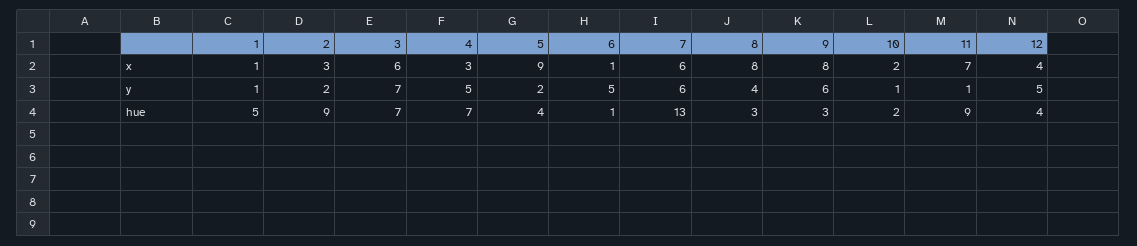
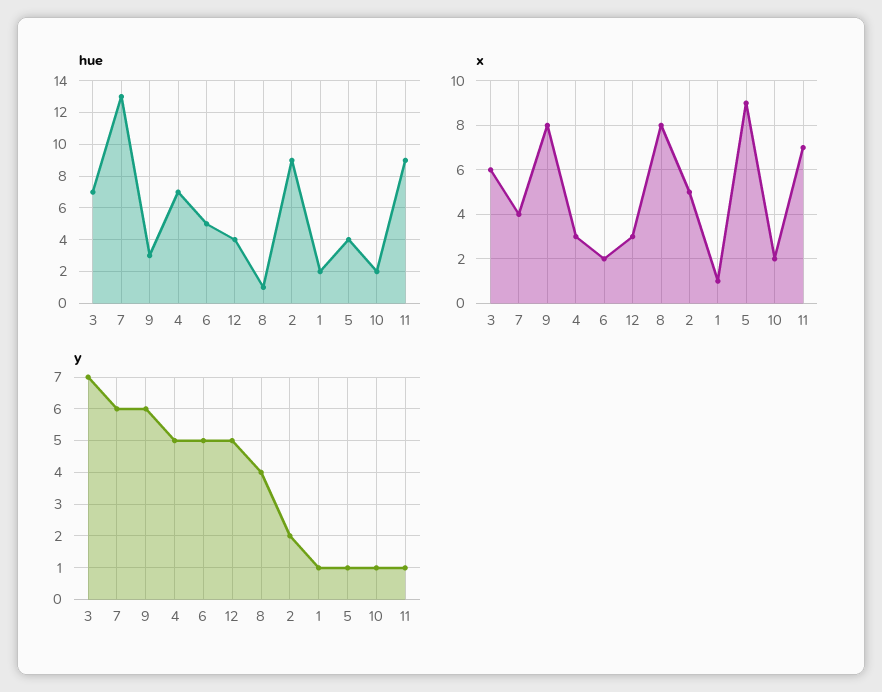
  {
    "x": {
      "1": 1,
-     "2": 3,
+     "2": 5,
      "3": 6,
      "4": 3,
      "5": 9,
-     "6": 1,
+     "6": 2,
-     "7": 6,
+     "7": 4,
      "8": 8,
      "9": 8,
      "10": 2,
      "11": 7,
-     "12": 4
+     "12": 3
    },
    "y": {
      "1": 1,
      "2": 2,
      "3": 7,
      "4": 5,
-     "5": 2,
+     "5": 1,
      "6": 5,
      "7": 6,
      "8": 4,
      "9": 6,
      "10": 1,
      "11": 1,
      "12": 5
    },
    "hue": {
-     "1": 5,
+     "1": 2,
      "2": 9,
      "3": 7,
      "4": 7,
      "5": 4,
-     "6": 1,
+     "6": 5,
      "7": 13,
-     "8": 3,
+     "8": 1,
      "9": 3,
      "10": 2,
      "11": 9,
      "12": 4
    }
  }

